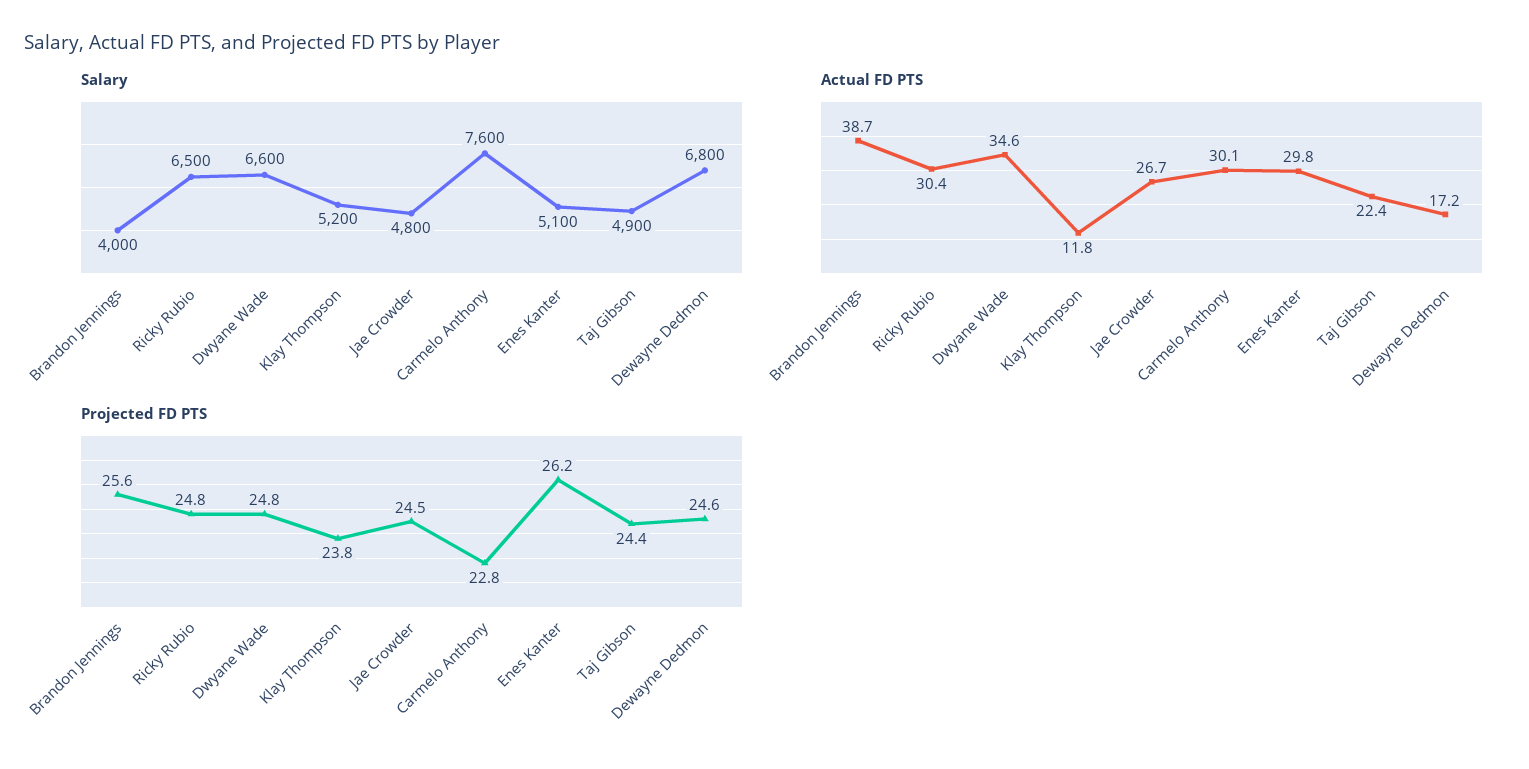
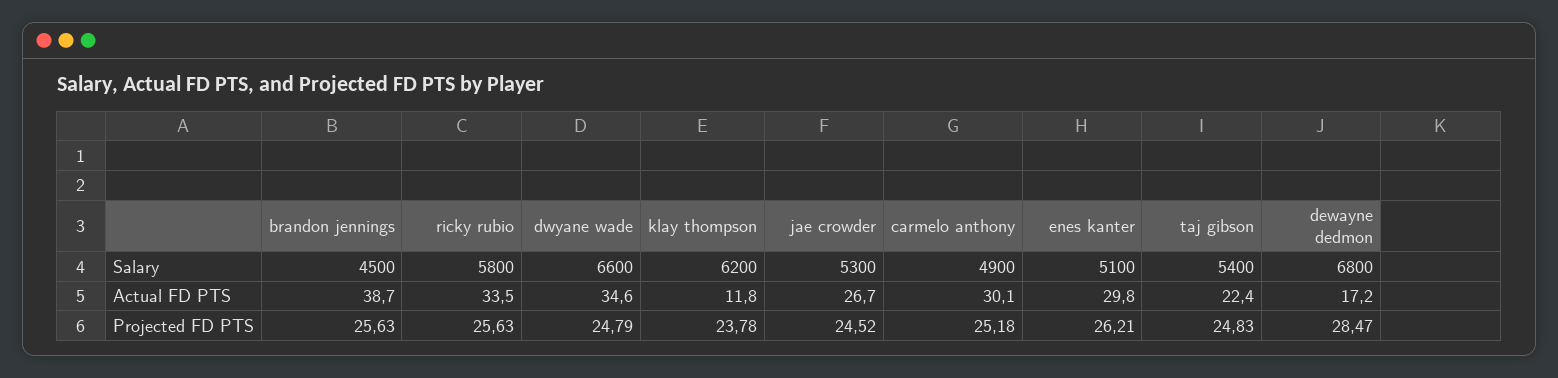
  {
    "Salary": {
-     "Brandon Jennings": 4000,
+     "Brandon Jennings": 4500,
-     "Ricky Rubio": 6500,
+     "Ricky Rubio": 5800,
      "Dwyane Wade": 6600,
-     "Klay Thompson": 5200,
+     "Klay Thompson": 6200,
-     "Jae Crowder": 4800,
+     "Jae Crowder": 5300,
-     "Carmelo Anthony": 7600,
+     "Carmelo Anthony": 4900,
      "Enes Kanter": 5100,
-     "Taj Gibson": 4900,
+     "Taj Gibson": 5400,
      "Dewayne Dedmon": 6800
    },
    "Actual FD PTS": {
      "Brandon Jennings": 38.7,
-     "Ricky Rubio": 30.4,
+     "Ricky Rubio": 33.5,
      "Dwyane Wade": 34.6,
      "Klay Thompson": 11.8,
      "Jae Crowder": 26.7,
      "Carmelo Anthony": 30.1,
      "Enes Kanter": 29.8,
      "Taj Gibson": 22.4,
      "Dewayne Dedmon": 17.2
    },
    "Projected FD PTS": {
      "Brandon Jennings": 25.63,
-     "Ricky Rubio": 24.8,
+     "Ricky Rubio": 25.63,
      "Dwyane Wade": 24.79,
      "Klay Thompson": 23.78,
      "Jae Crowder": 24.52,
-     "Carmelo Anthony": 22.8,
+     "Carmelo Anthony": 25.18,
      "Enes Kanter": 26.21,
-     "Taj Gibson": 24.4,
+     "Taj Gibson": 24.83,
-     "Dewayne Dedmon": 24.6
+     "Dewayne Dedmon": 28.47
    }
  }

